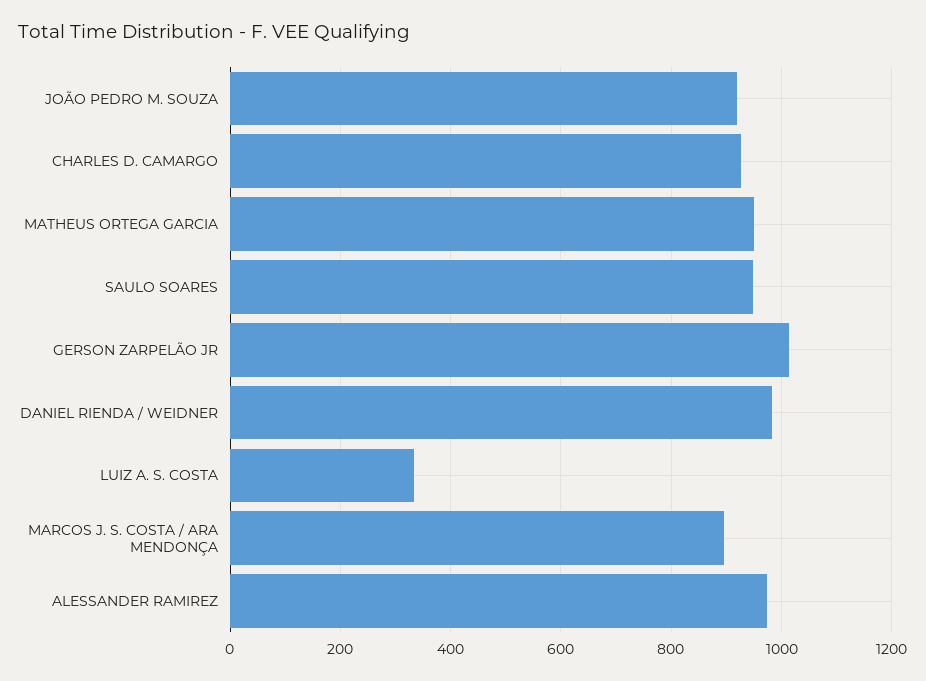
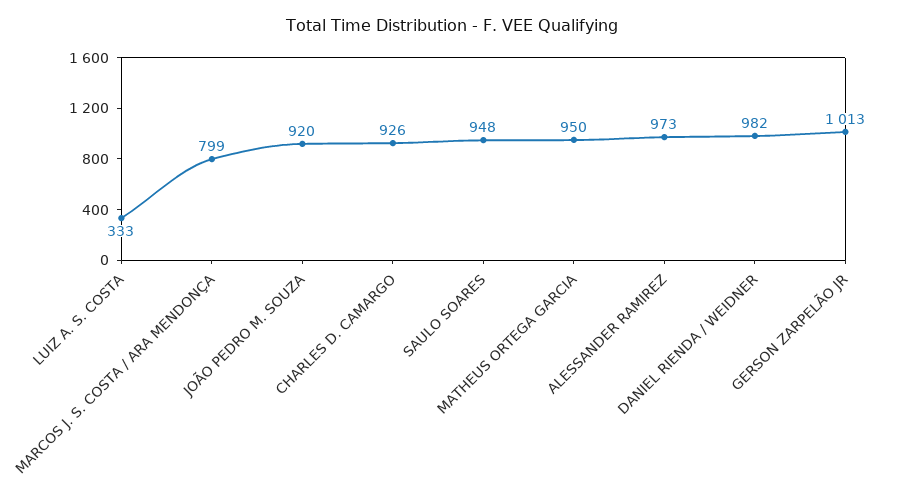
  {
    "JOÃO PEDRO M. SOUZA": 920,
    "CHARLES D. CAMARGO": 926,
    "MATHEUS ORTEGA GARCIA": 950,
    "SAULO SOARES": 948,
    "GERSON ZARPELÃO JR": 1013,
    "DANIEL RIENDA / WEIDNER": 982,
    "LUIZ A. S. COSTA": 333,
-   "MARCOS J. S. COSTA / ARA MENDONÇA": 900,
+   "MARCOS J. S. COSTA / ARA MENDONÇA": 799,
    "ALESSANDER RAMIREZ": 973
  }

